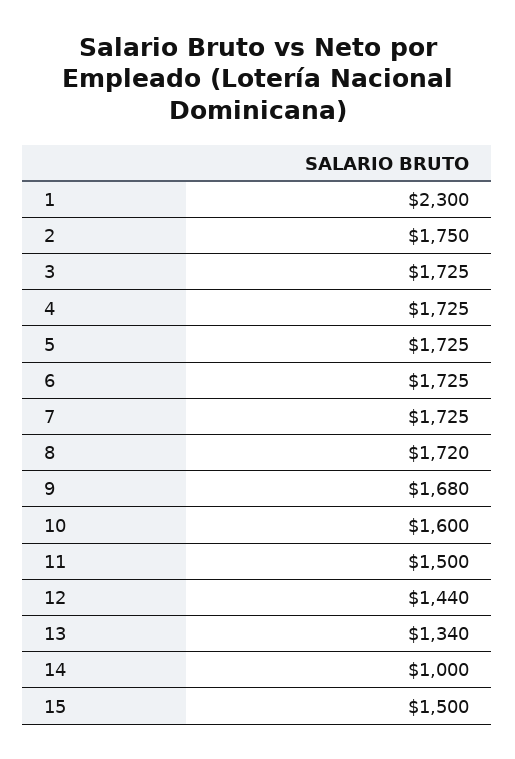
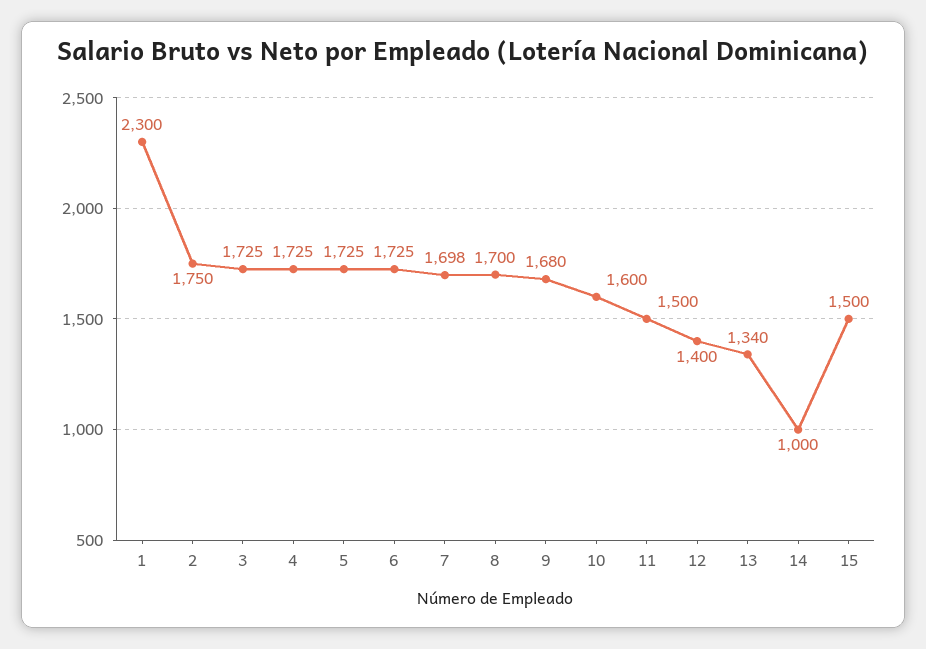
  {
    "1": 2300,
    "2": 1750,
    "3": 1725,
    "4": 1725,
    "5": 1725,
    "6": 1725,
-   "7": 1725,
+   "7": 1698,
-   "8": 1720,
+   "8": 1700,
    "9": 1680,
    "10": 1600,
    "11": 1500,
-   "12": 1440,
+   "12": 1400,
    "13": 1340,
    "14": 1000,
    "15": 1500
  }

